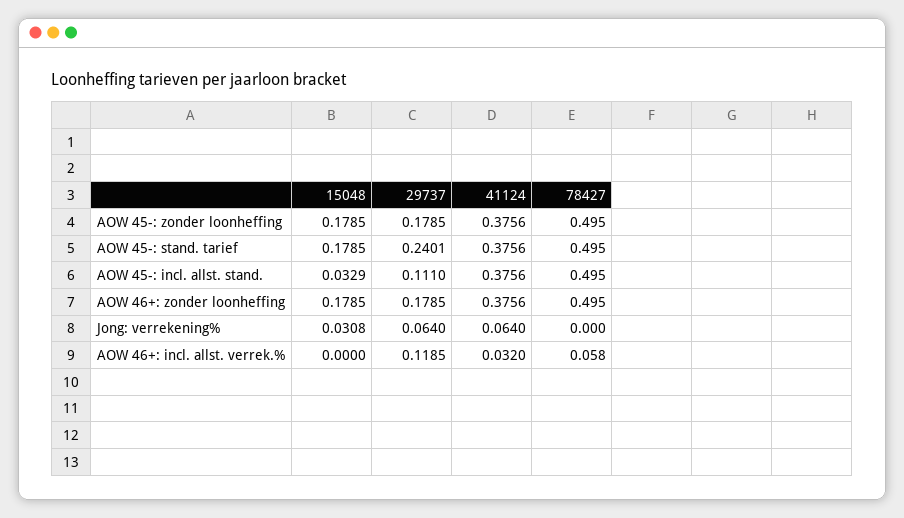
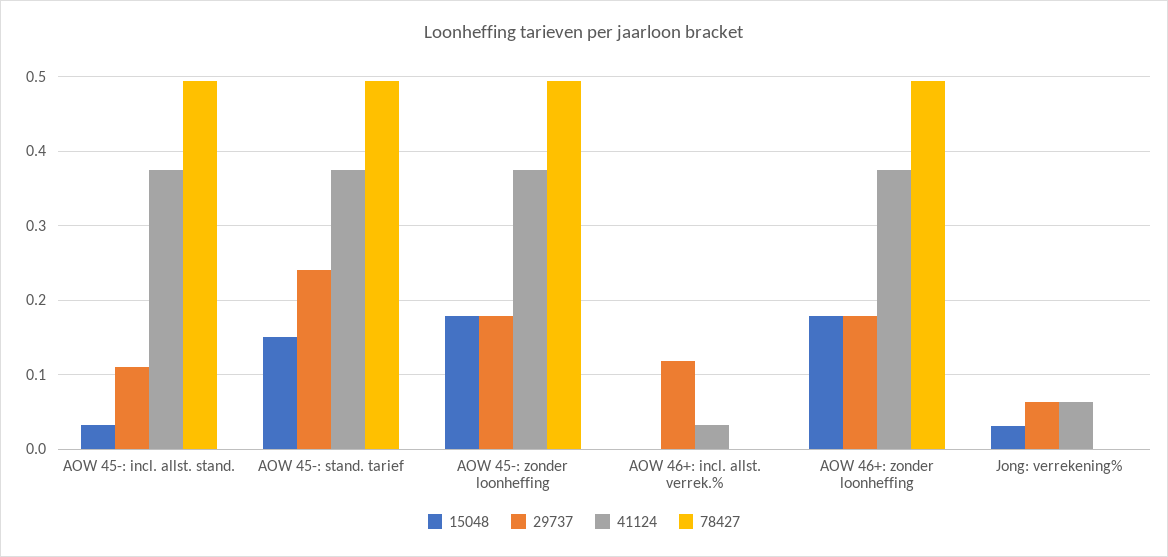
  {
    "15048": {
      "AOW 45-: zonder loonheffing": 0.1785,
-     "AOW 45-: stand. tarief": 0.1785,
+     "AOW 45-: stand. tarief": 0.15,
      "AOW 45-: incl. allst. stand.": 0.0329,
      "AOW 46+: zonder loonheffing": 0.1785,
      "Jong: verrekening%": 0.0308,
      "AOW 46+: incl. allst. verrek.%": 0
    },
    "29737": {
      "AOW 45-: zonder loonheffing": 0.1785,
      "AOW 45-: stand. tarief": 0.2401,
      "AOW 45-: incl. allst. stand.": 0.111,
      "AOW 46+: zonder loonheffing": 0.1785,
      "Jong: verrekening%": 0.064,
      "AOW 46+: incl. allst. verrek.%": 0.1185
    },
    "41124": {
      "AOW 45-: zonder loonheffing": 0.3756,
      "AOW 45-: stand. tarief": 0.3756,
      "AOW 45-: incl. allst. stand.": 0.3756,
      "AOW 46+: zonder loonheffing": 0.3756,
      "Jong: verrekening%": 0.064,
      "AOW 46+: incl. allst. verrek.%": 0.032
    },
    "78427": {
      "AOW 45-: zonder loonheffing": 0.495,
      "AOW 45-: stand. tarief": 0.495,
      "AOW 45-: incl. allst. stand.": 0.495,
      "AOW 46+: zonder loonheffing": 0.495,
      "Jong: verrekening%": 0,
-     "AOW 46+: incl. allst. verrek.%": 0.058
+     "AOW 46+: incl. allst. verrek.%": 0
    }
  }

